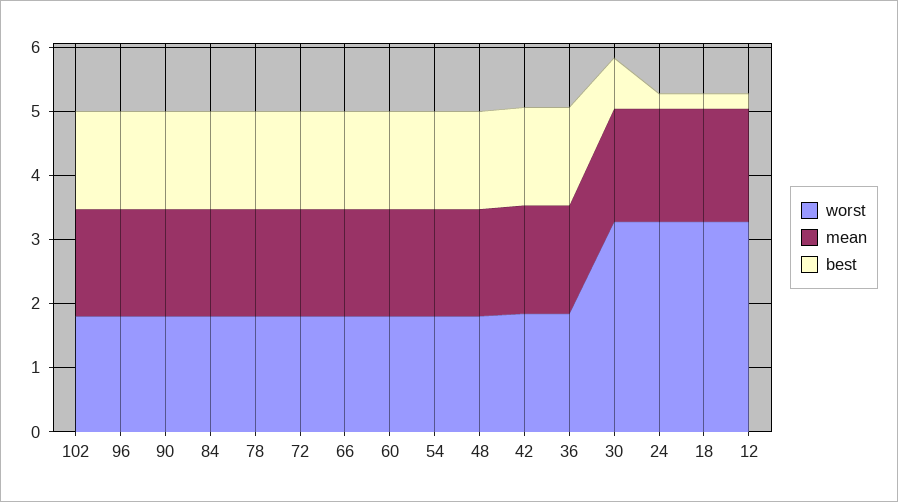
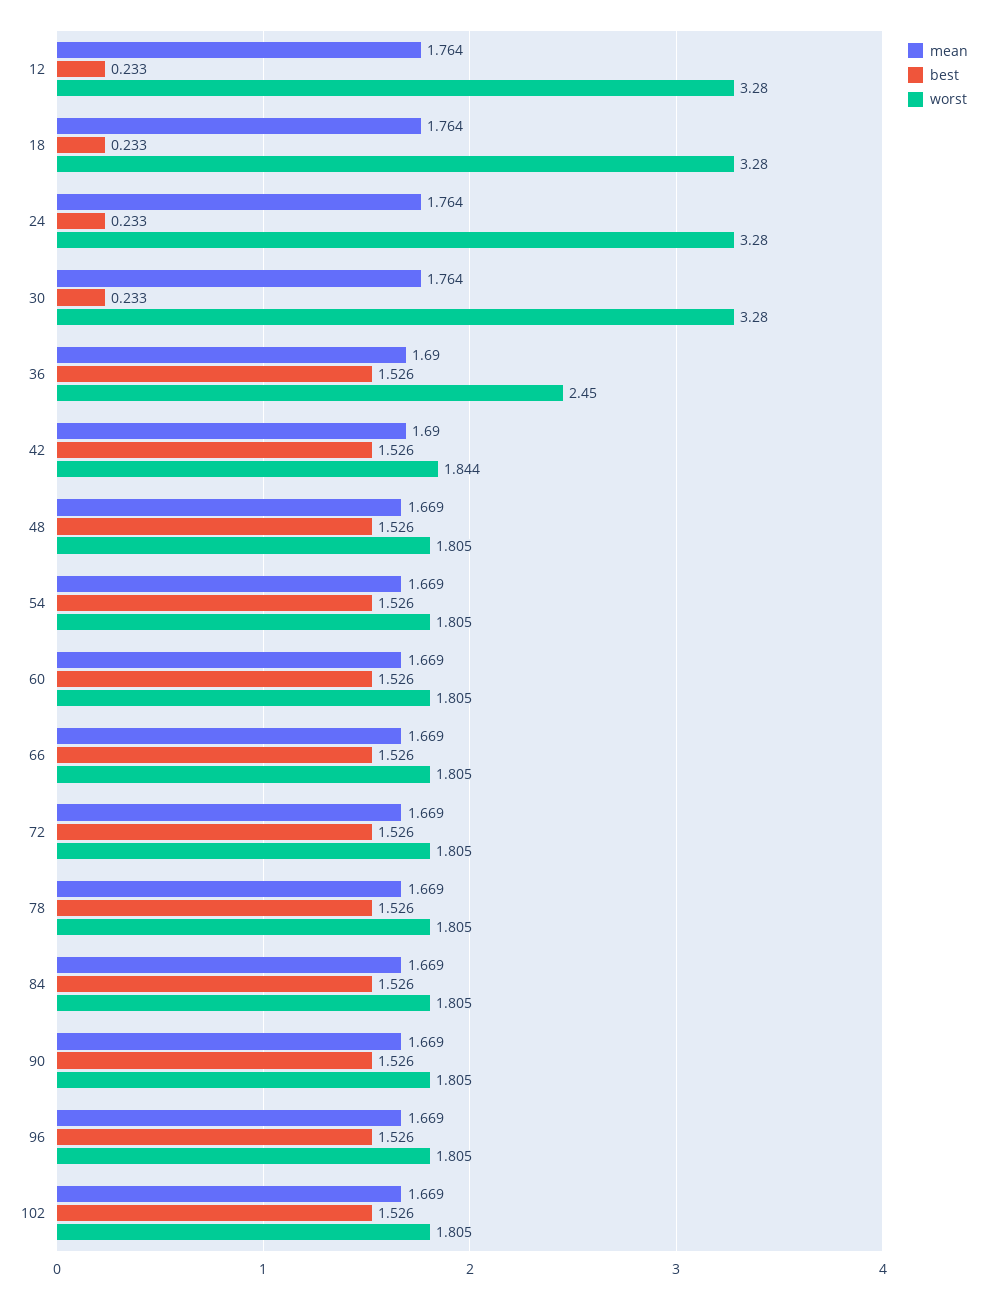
  {
    "worst": {
      "102": 1.805,
      "96": 1.805,
      "90": 1.805,
      "84": 1.805,
      "78": 1.805,
      "72": 1.805,
      "66": 1.805,
      "60": 1.805,
      "54": 1.805,
      "48": 1.805,
      "42": 1.844,
-     "36": 1.8,
+     "36": 2.45,
      "30": 3.28,
      "24": 3.28,
      "18": 3.28,
      "12": 3.28
    },
    "mean": {
      "102": 1.669,
      "96": 1.669,
      "90": 1.669,
      "84": 1.669,
      "78": 1.669,
      "72": 1.669,
      "66": 1.669,
      "60": 1.669,
      "54": 1.669,
      "48": 1.669,
      "42": 1.69,
      "36": 1.69,
      "30": 1.764,
      "24": 1.764,
      "18": 1.764,
      "12": 1.764
    },
    "best": {
      "102": 1.526,
      "96": 1.526,
      "90": 1.526,
      "84": 1.526,
      "78": 1.526,
      "72": 1.526,
      "66": 1.526,
      "60": 1.526,
      "54": 1.526,
      "48": 1.526,
      "42": 1.526,
      "36": 1.526,
-     "30": 0.8,
+     "30": 0.233,
      "24": 0.233,
      "18": 0.233,
      "12": 0.233
    }
  }

